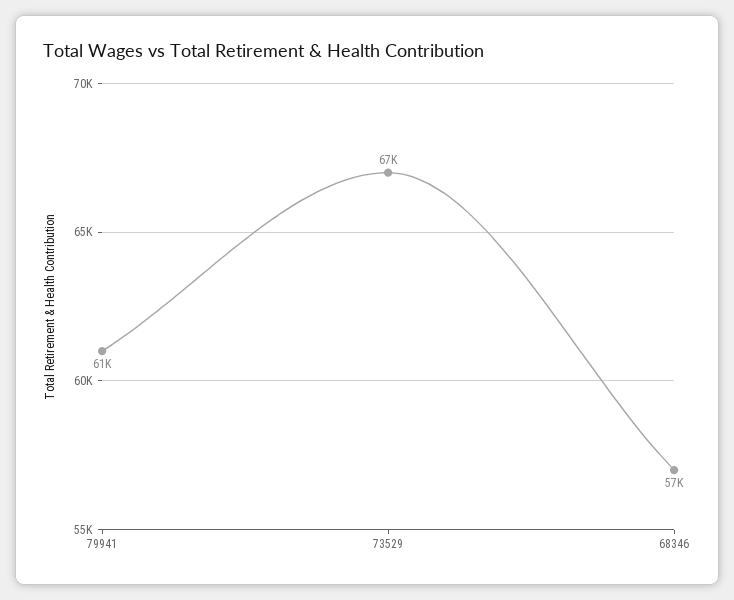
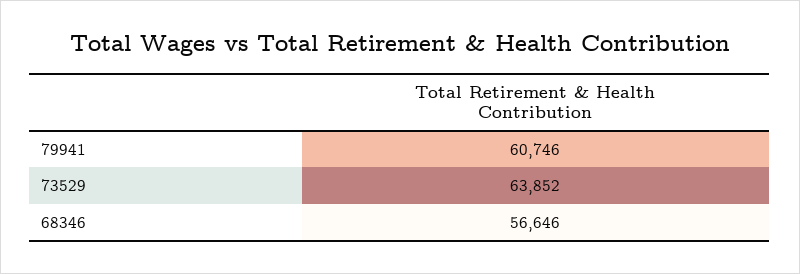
  {
    "79941": 60746,
-   "73529": 67000,
+   "73529": 63852,
    "68346": 56646
  }

